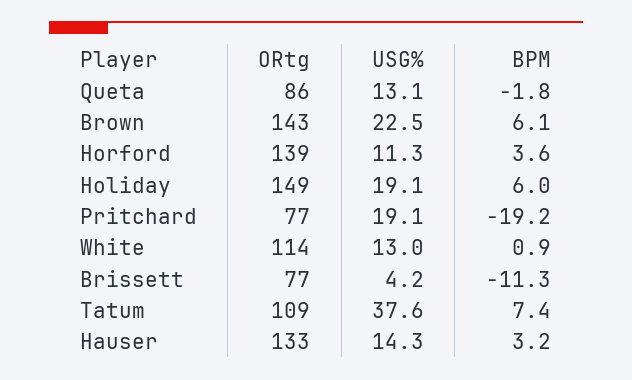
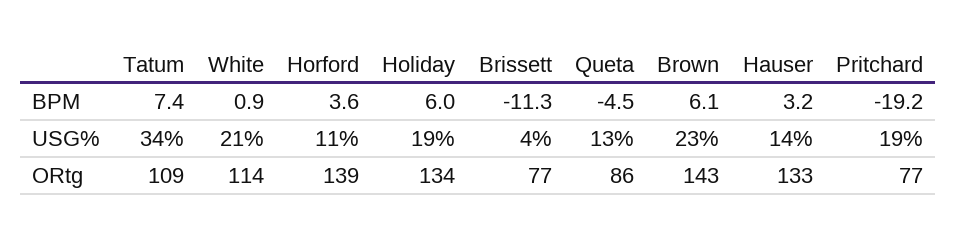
  {
    "ORtg": {
      "Queta": 86,
      "Brown": 143,
      "Horford": 139,
-     "Holiday": 149,
+     "Holiday": 134,
      "Pritchard": 77,
      "White": 114,
      "Brissett": 77,
      "Tatum": 109,
      "Hauser": 133
    },
    "USG%": {
      "Queta": 13.1,
      "Brown": 22.5,
      "Horford": 11.3,
      "Holiday": 19.1,
      "Pritchard": 19.1,
-     "White": 13,
+     "White": 21,
      "Brissett": 4.2,
-     "Tatum": 37.6,
+     "Tatum": 34,
      "Hauser": 14.3
    },
    "BPM": {
-     "Queta": -1.8,
+     "Queta": -4.5,
      "Brown": 6.1,
      "Horford": 3.6,
      "Holiday": 6,
      "Pritchard": -19.2,
      "White": 0.9,
      "Brissett": -11.3,
      "Tatum": 7.4,
      "Hauser": 3.2
    }
  }

